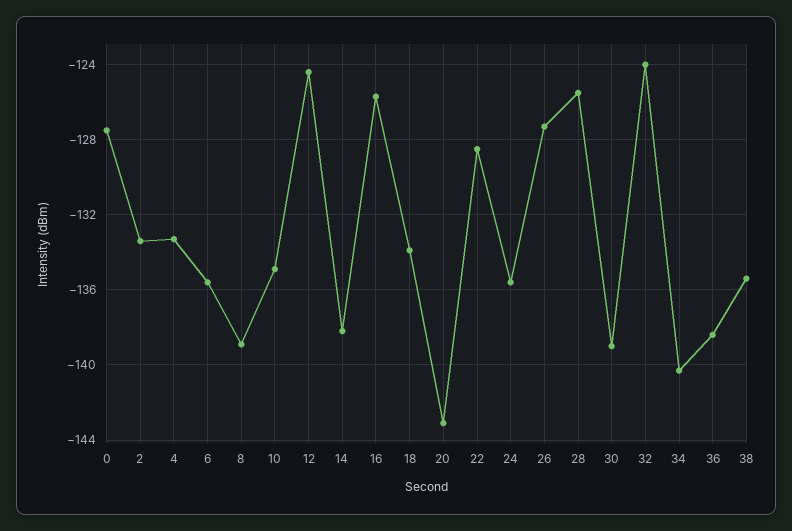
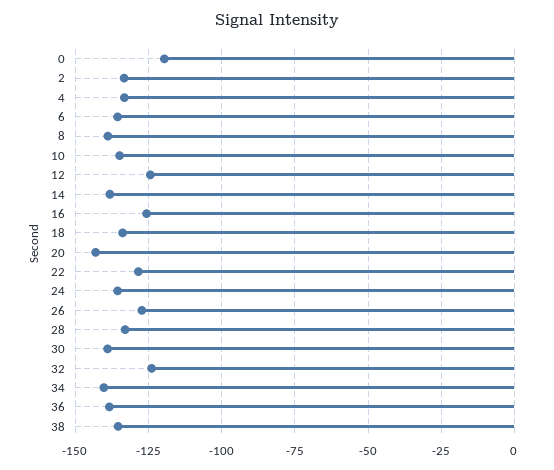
  {
-   "0": -127.5,
+   "0": -120,
    "2": -133.5,
    "4": -133.5,
    "6": -135.5,
    "8": -139,
    "10": -135,
    "12": -124.5,
    "14": -138,
    "16": -125.5,
    "18": -134,
    "20": -143,
    "22": -128.5,
    "24": -135.5,
    "26": -127.5,
-   "28": -125.5,
+   "28": -132.5,
    "30": -139,
    "32": -124,
    "34": -140.5,
    "36": -138.5,
    "38": -135.5
  }

